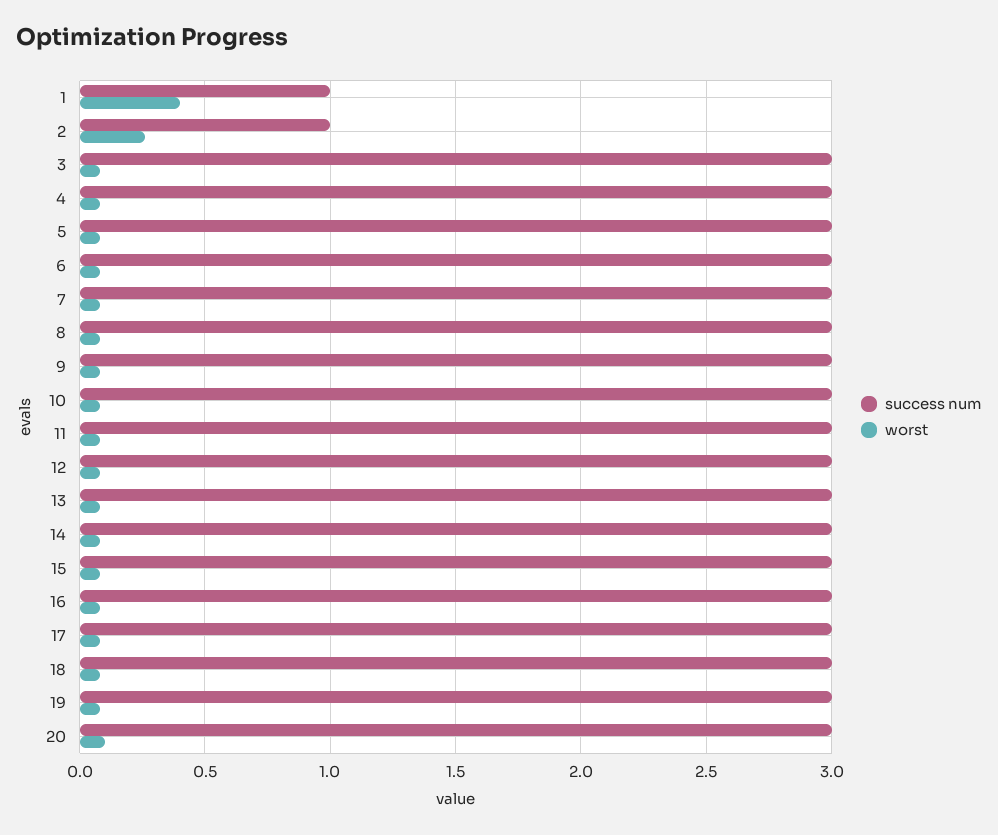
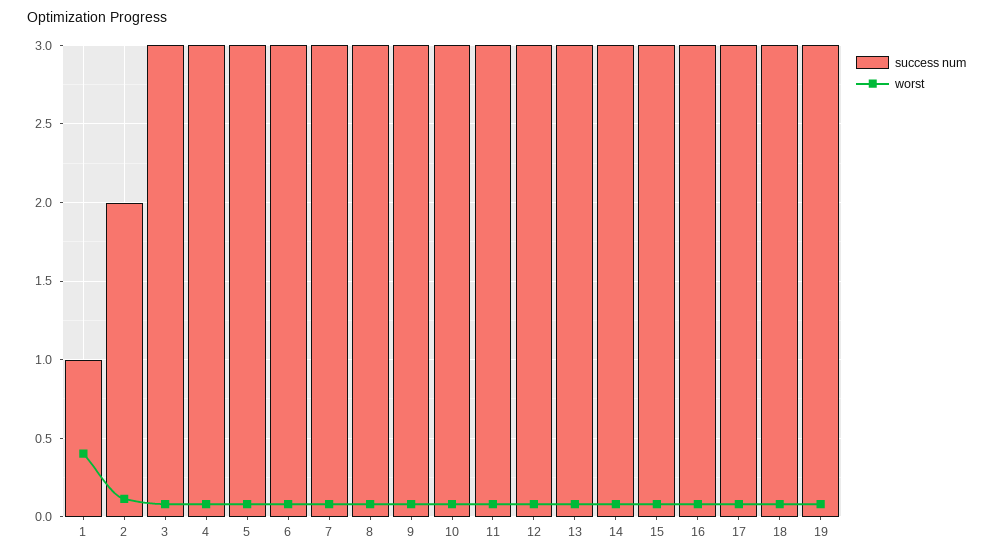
  {
    "success num": {
      "1": 1,
-     "2": 1,
+     "2": 2,
      "3": 3,
      "4": 3,
      "5": 3,
      "6": 3,
      "7": 3,
      "8": 3,
      "9": 3,
      "10": 3,
      "11": 3,
      "12": 3,
      "13": 3,
      "14": 3,
      "15": 3,
      "16": 3,
      "17": 3,
      "18": 3,
-     "19": 3,
+     "19": 3
-     "20": 3
    },
    "worst": {
      "1": 0.4,
-     "2": 0.25,
+     "2": 0.1,
      "3": 0.1,
      "4": 0.1,
      "5": 0.1,
      "6": 0.1,
      "7": 0.1,
      "8": 0.1,
      "9": 0.1,
      "10": 0.1,
      "11": 0.1,
      "12": 0.1,
      "13": 0.1,
      "14": 0.1,
      "15": 0.1,
      "16": 0.1,
      "17": 0.1,
      "18": 0.1,
-     "19": 0.1,
+     "19": 0.1
-     "20": 0.1
    }
  }

